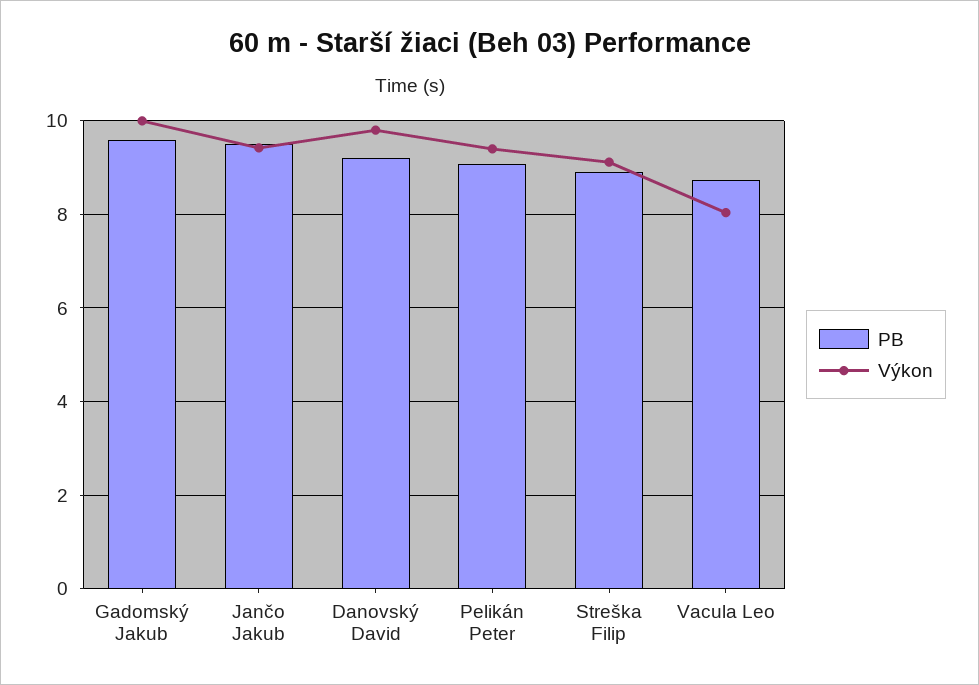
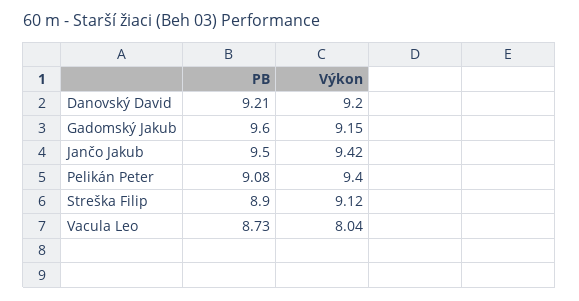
  {
    "PB": {
      "Gadomský Jakub": 9.6,
      "Jančo Jakub": 9.5,
      "Danovský David": 9.21,
      "Pelikán Peter": 9.08,
      "Streška Filip": 8.9,
      "Vacula Leo": 8.73
    },
    "Výkon": {
-     "Gadomský Jakub": 10,
+     "Gadomský Jakub": 9.15,
      "Jančo Jakub": 9.42,
-     "Danovský David": 9.8,
+     "Danovský David": 9.2,
      "Pelikán Peter": 9.4,
      "Streška Filip": 9.12,
      "Vacula Leo": 8.04
    }
  }

